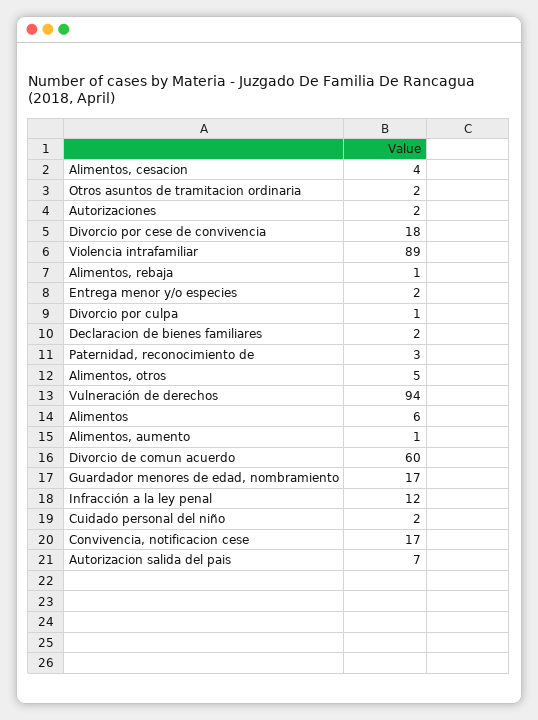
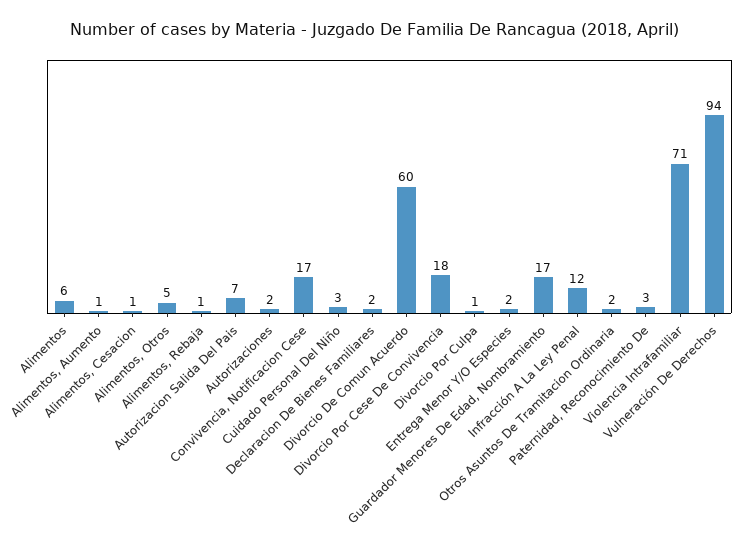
  {
-   "Alimentos, cesacion": 4,
+   "Alimentos, cesacion": 1,
    "Otros asuntos de tramitacion ordinaria": 2,
    "Autorizaciones": 2,
    "Divorcio por cese de convivencia": 18,
-   "Violencia intrafamiliar": 89,
+   "Violencia intrafamiliar": 71,
    "Alimentos, rebaja": 1,
    "Entrega menor y/o especies": 2,
    "Divorcio por culpa": 1,
    "Declaracion de bienes familiares": 2,
    "Paternidad, reconocimiento de": 3,
    "Alimentos, otros": 5,
    "Vulneración de derechos": 94,
    "Alimentos": 6,
    "Alimentos, aumento": 1,
    "Divorcio de comun acuerdo": 60,
    "Guardador menores de edad, nombramiento": 17,
    "Infracción a la ley penal": 12,
-   "Cuidado personal del niño": 2,
+   "Cuidado personal del niño": 3,
    "Convivencia, notificacion cese": 17,
    "Autorizacion salida del pais": 7
  }

